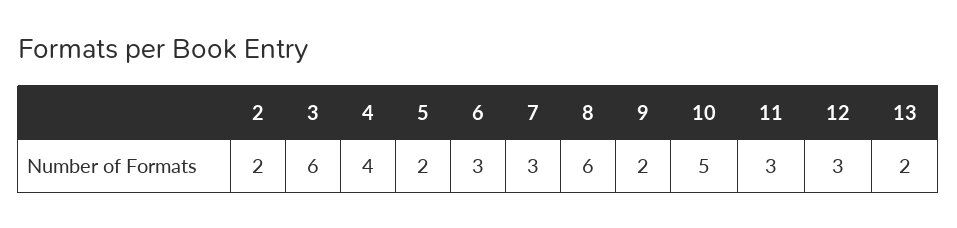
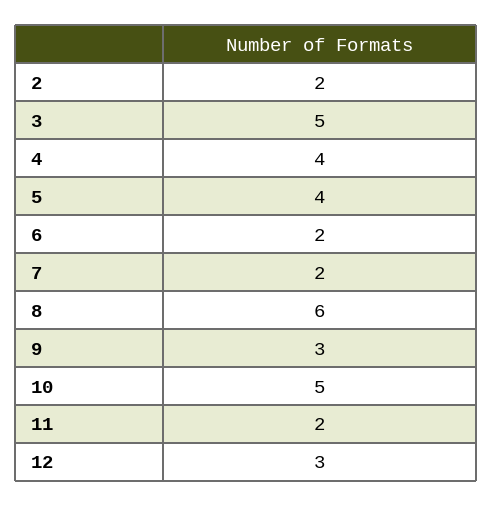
  {
    "2": 2,
-   "3": 6,
+   "3": 5,
    "4": 4,
-   "5": 2,
+   "5": 4,
-   "6": 3,
+   "6": 2,
-   "7": 3,
+   "7": 2,
    "8": 6,
-   "9": 2,
+   "9": 3,
    "10": 5,
-   "11": 3,
+   "11": 2,
-   "12": 3,
+   "12": 3
-   "13": 2
  }

